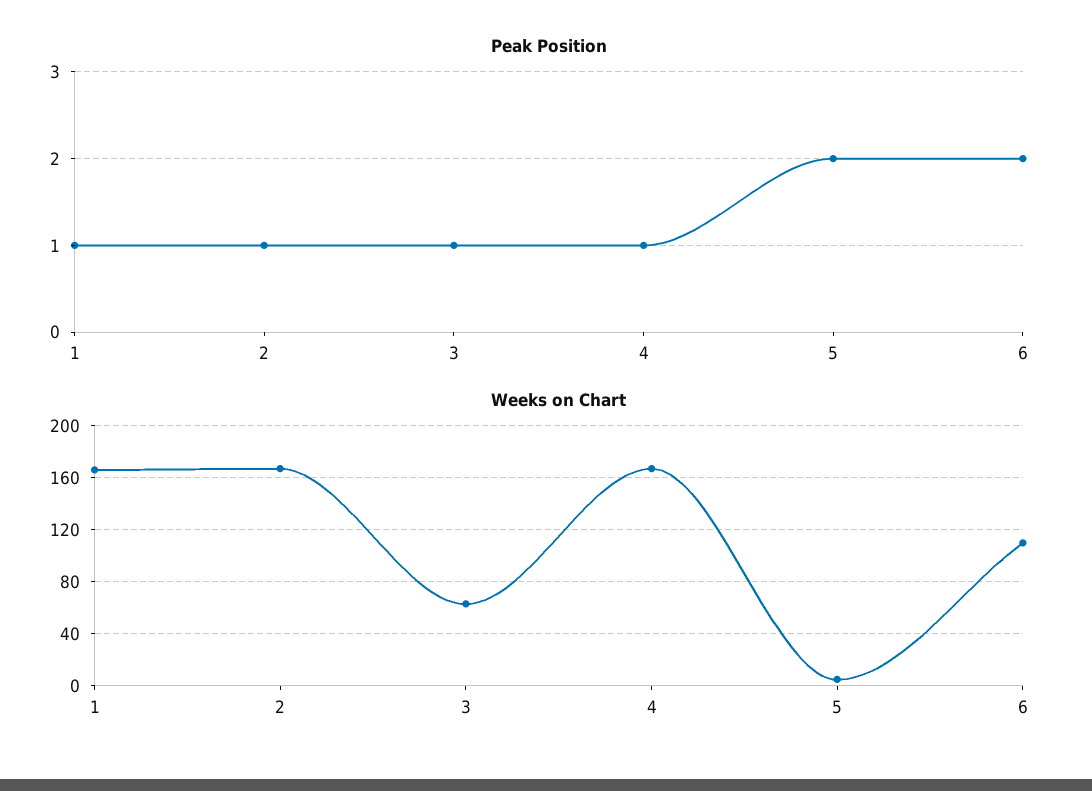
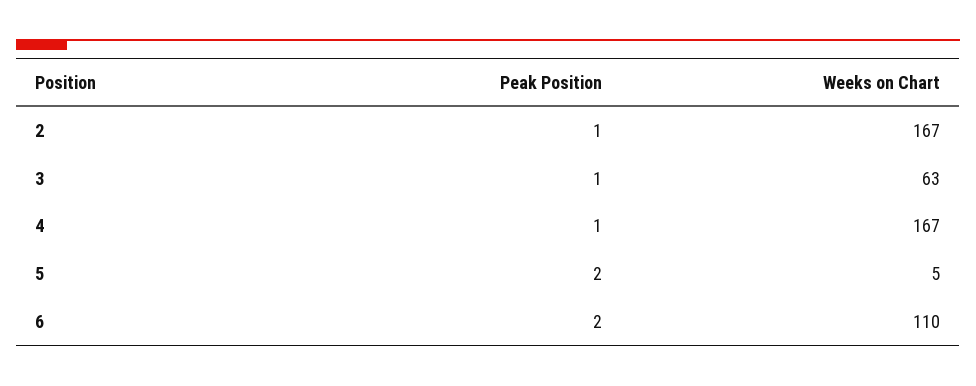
  {
    "Peak Position": {
-     "1": 1,
      "2": 1,
      "3": 1,
      "4": 1,
      "5": 2,
      "6": 2
    },
    "Weeks on Chart": {
-     "1": 165,
      "2": 167,
      "3": 63,
      "4": 167,
      "5": 5,
      "6": 110
    }
  }

